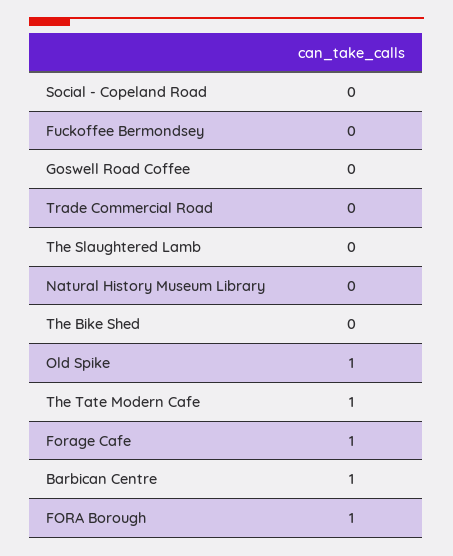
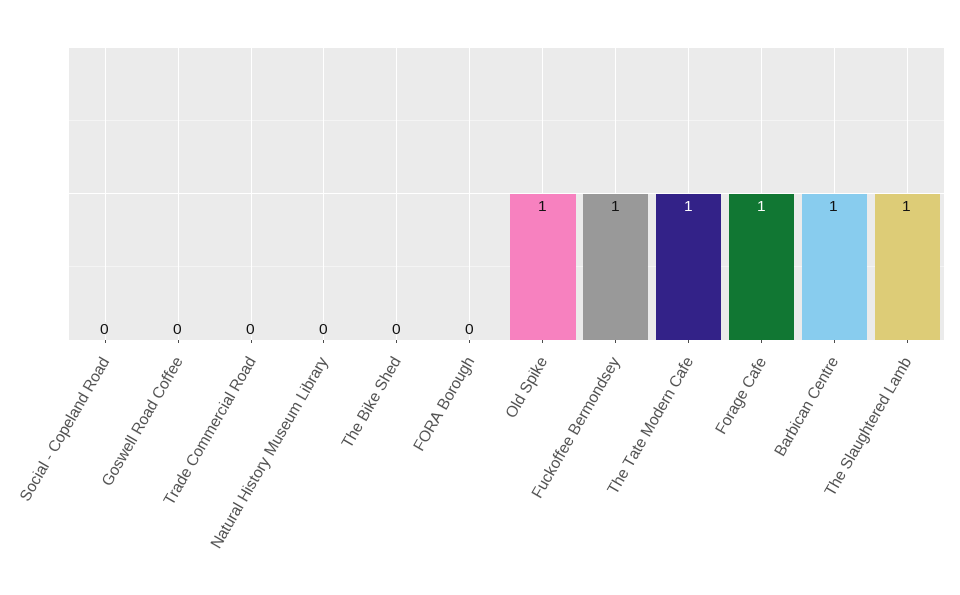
  {
    "Social - Copeland Road": 0,
-   "Fuckoffee Bermondsey": 0,
+   "Fuckoffee Bermondsey": 1,
    "Goswell Road Coffee": 0,
    "Trade Commercial Road": 0,
-   "The Slaughtered Lamb": 0,
+   "The Slaughtered Lamb": 1,
    "Natural History Museum Library": 0,
    "The Bike Shed": 0,
    "Old Spike": 1,
    "The Tate Modern Cafe": 1,
    "Forage Cafe": 1,
    "Barbican Centre": 1,
-   "FORA Borough": 1
+   "FORA Borough": 0
  }

